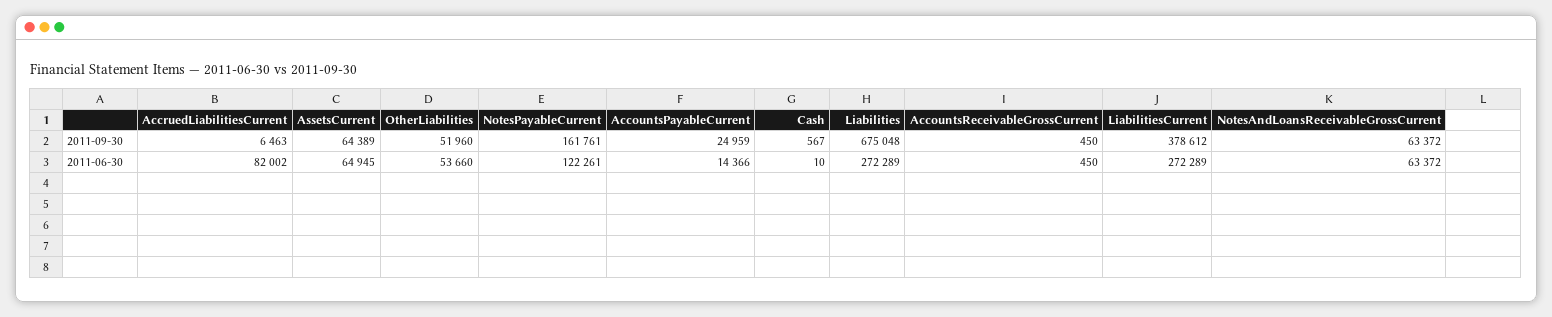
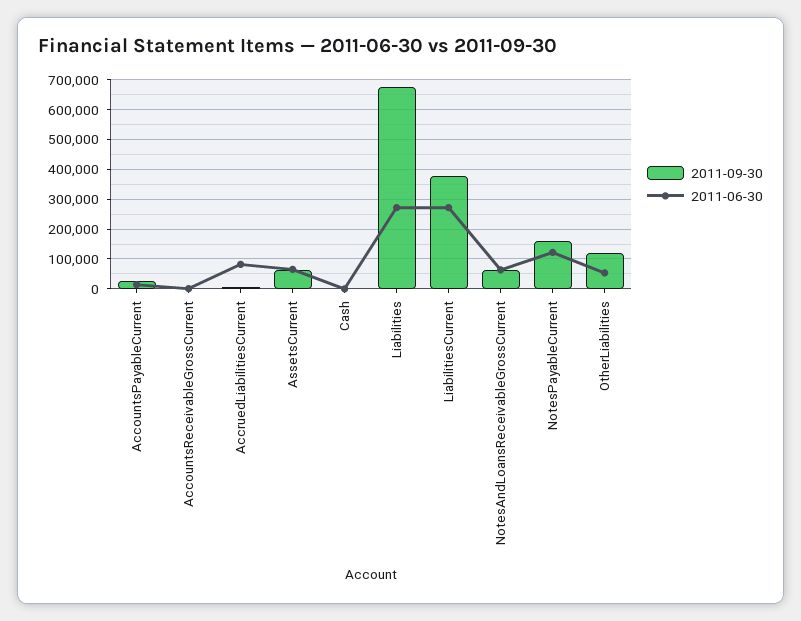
  {
    "2011-09-30": {
      "AccruedLiabilitiesCurrent": 6463,
      "AssetsCurrent": 64389,
-     "OtherLiabilities": 51960,
+     "OtherLiabilities": 125000,
      "NotesPayableCurrent": 161761,
      "AccountsPayableCurrent": 24959,
      "Cash": 567,
      "Liabilities": 675048,
      "AccountsReceivableGrossCurrent": 450,
      "LiabilitiesCurrent": 378612,
      "NotesAndLoansReceivableGrossCurrent": 63372
    },
    "2011-06-30": {
      "AccruedLiabilitiesCurrent": 82002,
      "AssetsCurrent": 64945,
      "OtherLiabilities": 53660,
      "NotesPayableCurrent": 122261,
      "AccountsPayableCurrent": 14366,
      "Cash": 10,
      "Liabilities": 272289,
      "AccountsReceivableGrossCurrent": 450,
      "LiabilitiesCurrent": 272289,
      "NotesAndLoansReceivableGrossCurrent": 63372
    }
  }

